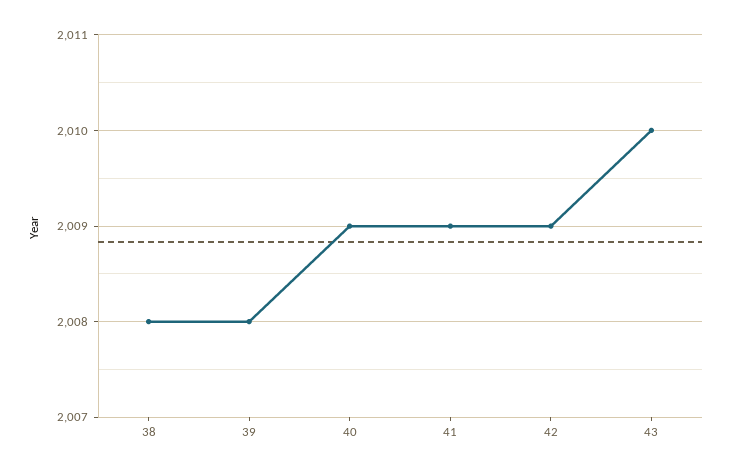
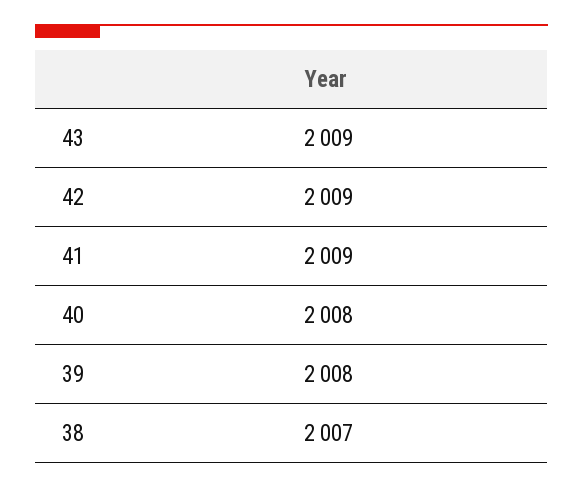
  {
-   "38": 2008,
+   "38": 2007,
    "39": 2008,
-   "40": 2009,
+   "40": 2008,
    "41": 2009,
    "42": 2009,
-   "43": 2010
+   "43": 2009
  }

